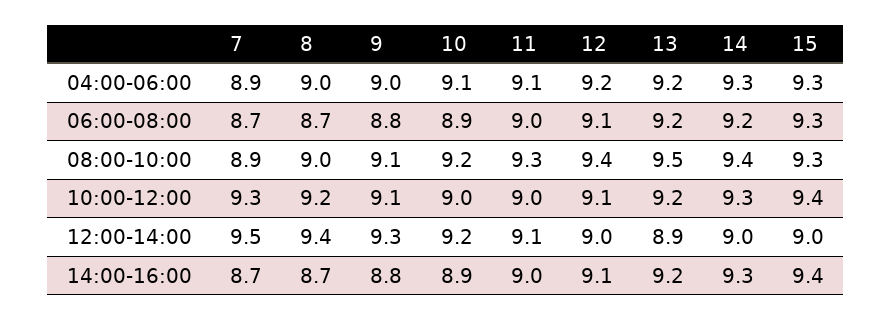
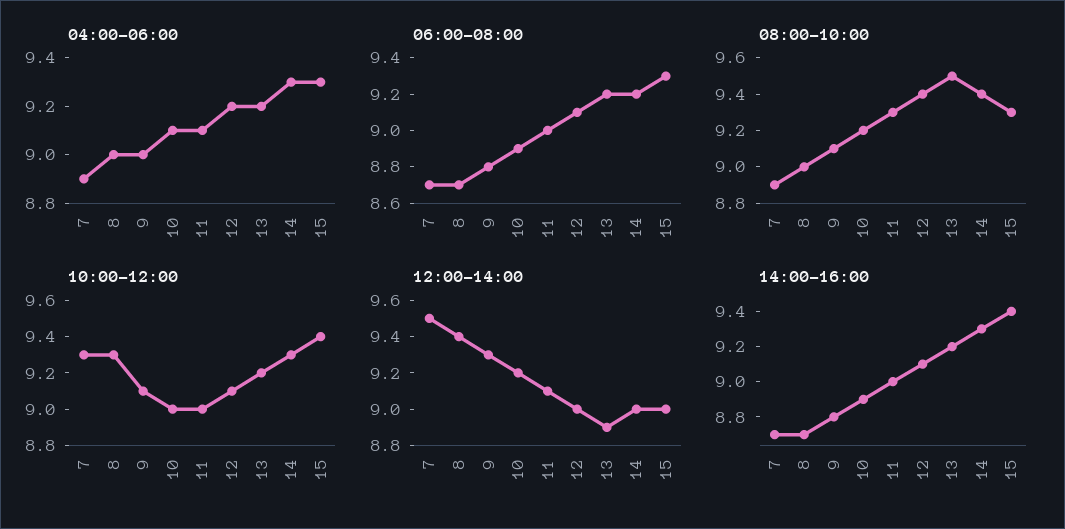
  {
    "04:00-06:00": {
      "7": 8.9,
      "8": 9,
      "9": 9,
      "10": 9.1,
      "11": 9.1,
      "12": 9.2,
      "13": 9.2,
      "14": 9.3,
      "15": 9.3
    },
    "06:00-08:00": {
      "7": 8.7,
      "8": 8.7,
      "9": 8.8,
      "10": 8.9,
      "11": 9,
      "12": 9.1,
      "13": 9.2,
      "14": 9.2,
      "15": 9.3
    },
    "08:00-10:00": {
      "7": 8.9,
      "8": 9,
      "9": 9.1,
      "10": 9.2,
      "11": 9.3,
      "12": 9.4,
      "13": 9.5,
      "14": 9.4,
      "15": 9.3
    },
    "10:00-12:00": {
      "7": 9.3,
-     "8": 9.2,
+     "8": 9.3,
      "9": 9.1,
      "10": 9,
      "11": 9,
      "12": 9.1,
      "13": 9.2,
      "14": 9.3,
      "15": 9.4
    },
    "12:00-14:00": {
      "7": 9.5,
      "8": 9.4,
      "9": 9.3,
      "10": 9.2,
      "11": 9.1,
      "12": 9,
      "13": 8.9,
      "14": 9,
      "15": 9
    },
    "14:00-16:00": {
      "7": 8.7,
      "8": 8.7,
      "9": 8.8,
      "10": 8.9,
      "11": 9,
      "12": 9.1,
      "13": 9.2,
      "14": 9.3,
      "15": 9.4
    }
  }

